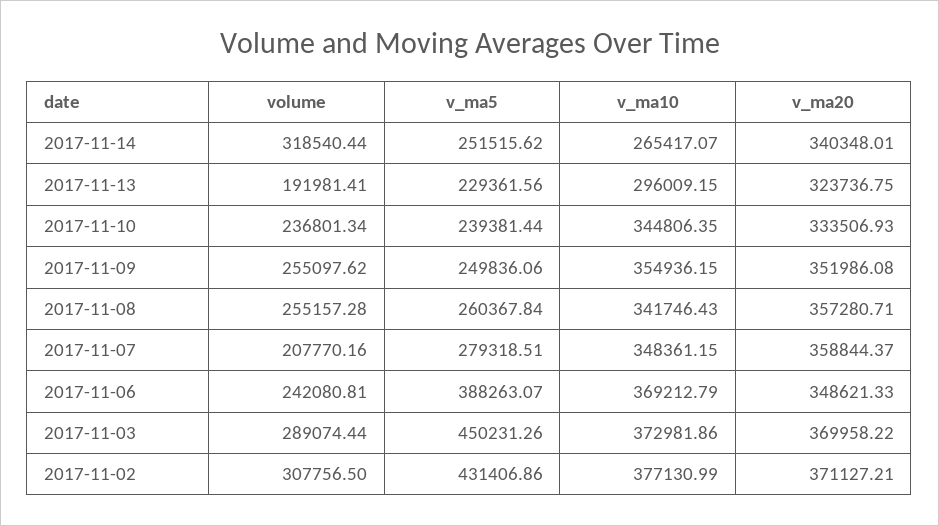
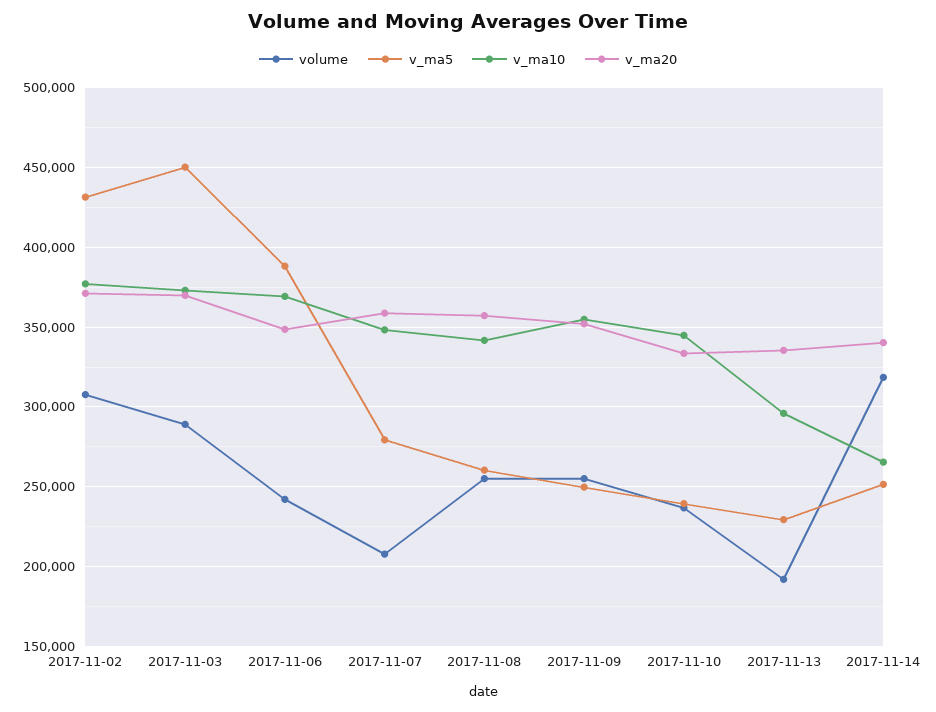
  {
    "volume": {
      "2017-11-14": 318540.44,
      "2017-11-13": 191981.41,
      "2017-11-10": 236801.34,
      "2017-11-09": 255097.62,
      "2017-11-08": 255157.28,
      "2017-11-07": 207770.16,
      "2017-11-06": 242080.81,
      "2017-11-03": 289074.44,
      "2017-11-02": 307756.5
    },
    "v_ma5": {
      "2017-11-14": 251515.62,
      "2017-11-13": 229361.56,
      "2017-11-10": 239381.44,
      "2017-11-09": 249836.06,
      "2017-11-08": 260367.84,
      "2017-11-07": 279318.51,
      "2017-11-06": 388263.07,
      "2017-11-03": 450231.26,
      "2017-11-02": 431406.86
    },
    "v_ma10": {
      "2017-11-14": 265417.07,
      "2017-11-13": 296009.15,
      "2017-11-10": 344806.35,
      "2017-11-09": 354936.15,
      "2017-11-08": 341746.43,
      "2017-11-07": 348361.15,
      "2017-11-06": 369212.79,
      "2017-11-03": 372981.86,
      "2017-11-02": 377130.99
    },
    "v_ma20": {
      "2017-11-14": 340348.01,
-     "2017-11-13": 323736.75,
+     "2017-11-13": 335000,
      "2017-11-10": 333506.93,
      "2017-11-09": 351986.08,
      "2017-11-08": 357280.71,
      "2017-11-07": 358844.37,
      "2017-11-06": 348621.33,
      "2017-11-03": 369958.22,
      "2017-11-02": 371127.21
    }
  }

